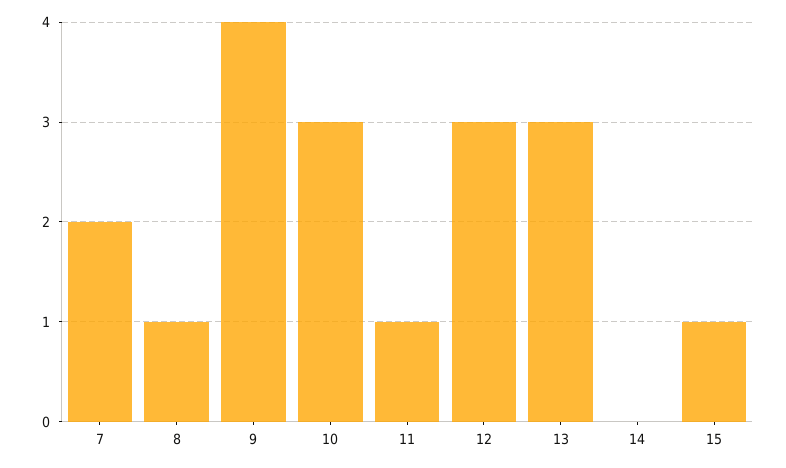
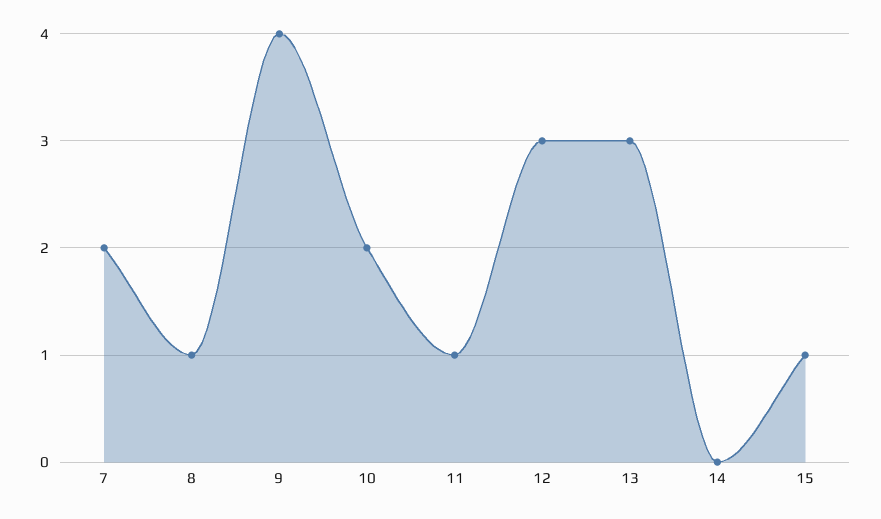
  {
    "7": 2,
    "8": 1,
    "9": 4,
-   "10": 3,
+   "10": 2,
    "11": 1,
    "12": 3,
    "13": 3,
    "14": 0,
    "15": 1
  }

